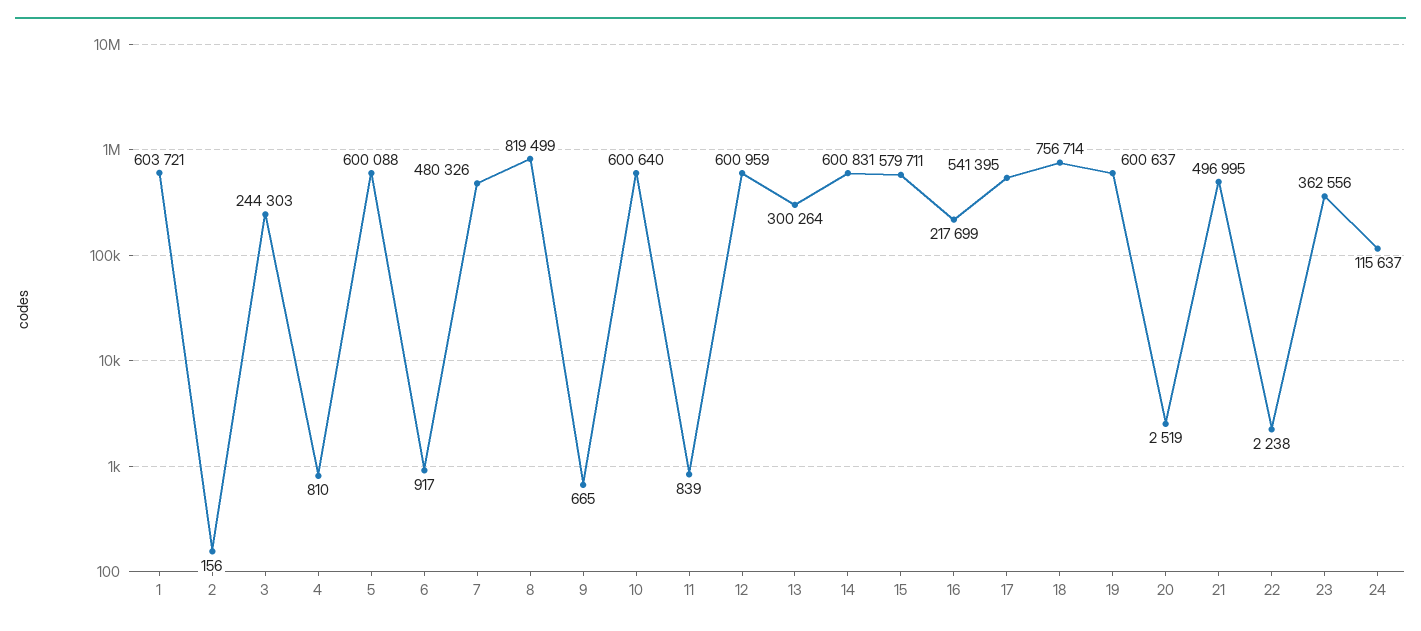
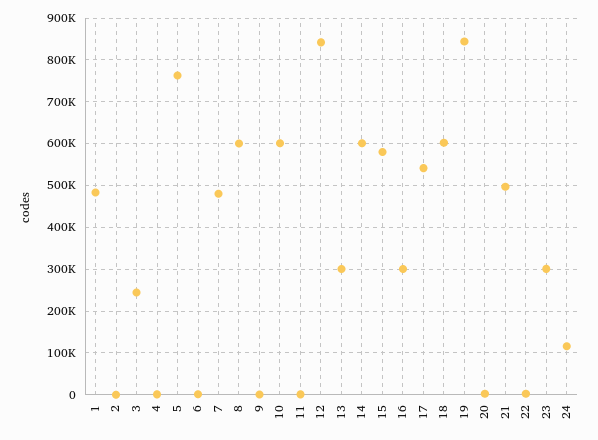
  {
-   "1": 603721,
+   "1": 480000,
    "2": 156,
    "3": 244303,
    "4": 810,
-   "5": 600088,
+   "5": 760000,
    "6": 917,
    "7": 480326,
-   "8": 819499,
+   "8": 600000,
    "9": 665,
    "10": 600640,
    "11": 839,
-   "12": 600959,
+   "12": 840000,
    "13": 300264,
    "14": 600831,
    "15": 579711,
-   "16": 217699,
+   "16": 300000,
    "17": 541395,
-   "18": 756714,
+   "18": 600000,
-   "19": 600637,
+   "19": 840000,
    "20": 2519,
    "21": 496995,
    "22": 2238,
-   "23": 362556,
+   "23": 300000,
    "24": 115637
  }

